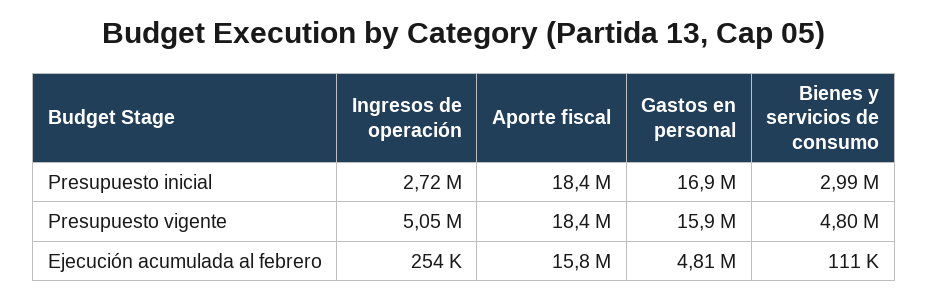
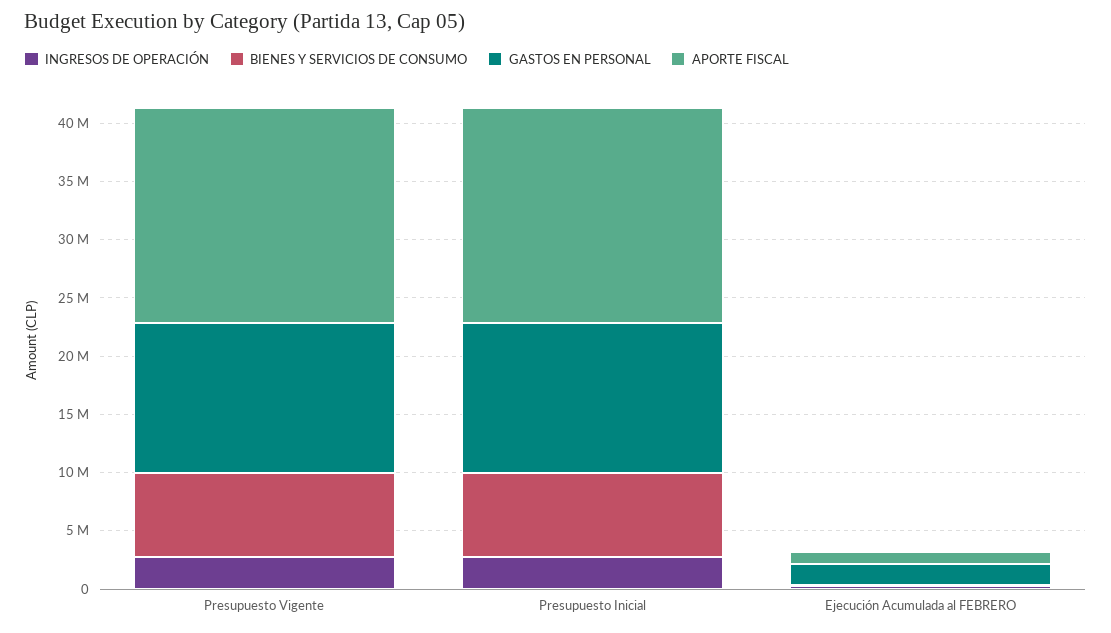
  {
    "Ingresos de operación": {
      "Presupuesto inicial": 2720000,
-     "Presupuesto vigente": 5050000,
+     "Presupuesto vigente": 3000000,
      "Ejecución acumulada al febrero": 254000
    },
    "Aporte fiscal": {
      "Presupuesto inicial": 18400000,
      "Presupuesto vigente": 18400000,
-     "Ejecución acumulada al febrero": 15800000
+     "Ejecución acumulada al febrero": 1000000
    },
    "Gastos en personal": {
-     "Presupuesto inicial": 16900000,
+     "Presupuesto inicial": 13000000,
-     "Presupuesto vigente": 15900000,
+     "Presupuesto vigente": 13000000,
-     "Ejecución acumulada al febrero": 4810000
+     "Ejecución acumulada al febrero": 2000000
    },
    "Bienes y servicios de consumo": {
-     "Presupuesto inicial": 2990000,
+     "Presupuesto inicial": 7000000,
-     "Presupuesto vigente": 4800000,
+     "Presupuesto vigente": 7000000,
      "Ejecución acumulada al febrero": 111000
    }
  }

